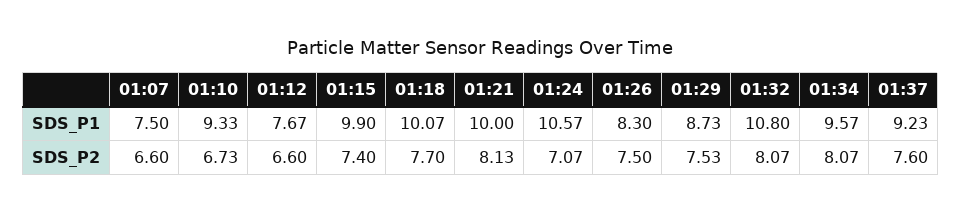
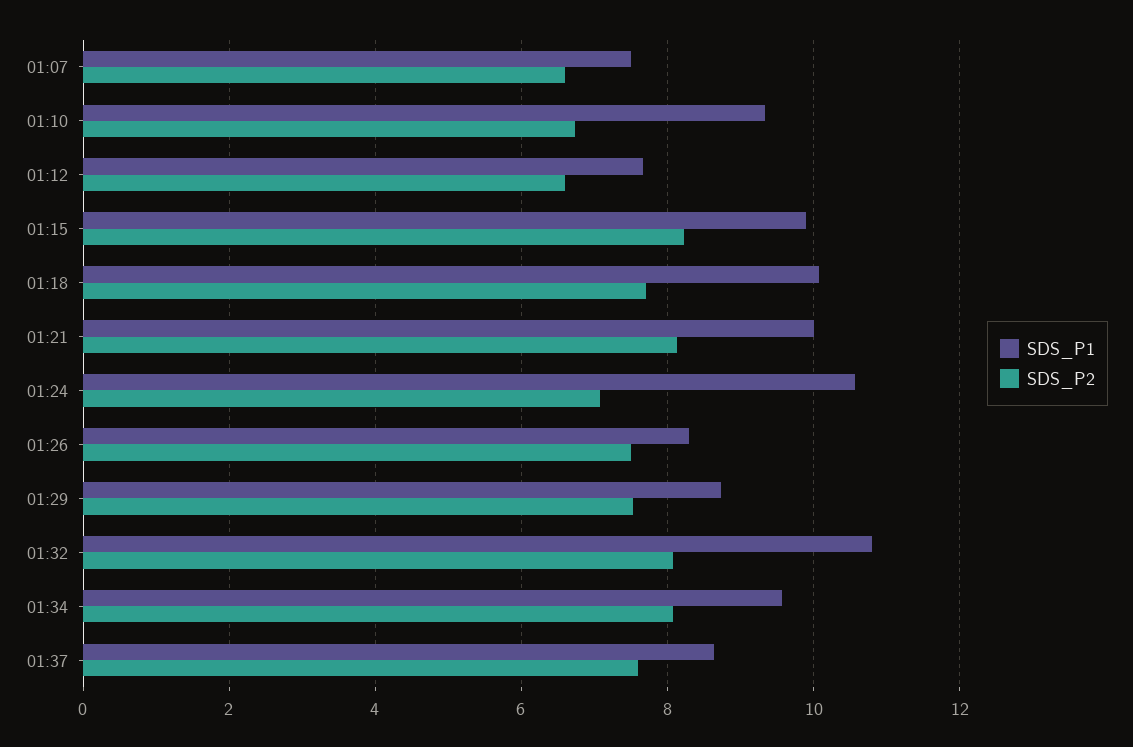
  {
    "SDS_P1": {
      "01:07": 7.5,
      "01:10": 9.33,
      "01:12": 7.67,
      "01:15": 9.9,
      "01:18": 10.07,
      "01:21": 10,
      "01:24": 10.57,
      "01:26": 8.3,
      "01:29": 8.73,
      "01:32": 10.8,
      "01:34": 9.57,
-     "01:37": 9.23
+     "01:37": 8.6
    },
    "SDS_P2": {
      "01:07": 6.6,
      "01:10": 6.73,
      "01:12": 6.6,
-     "01:15": 7.4,
+     "01:15": 8.2,
      "01:18": 7.7,
      "01:21": 8.13,
      "01:24": 7.07,
      "01:26": 7.5,
      "01:29": 7.53,
      "01:32": 8.07,
      "01:34": 8.07,
      "01:37": 7.6
    }
  }

